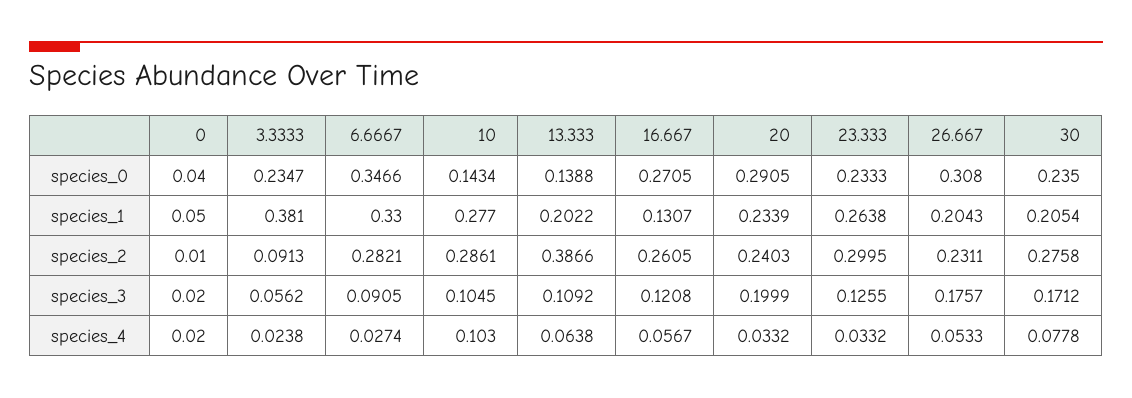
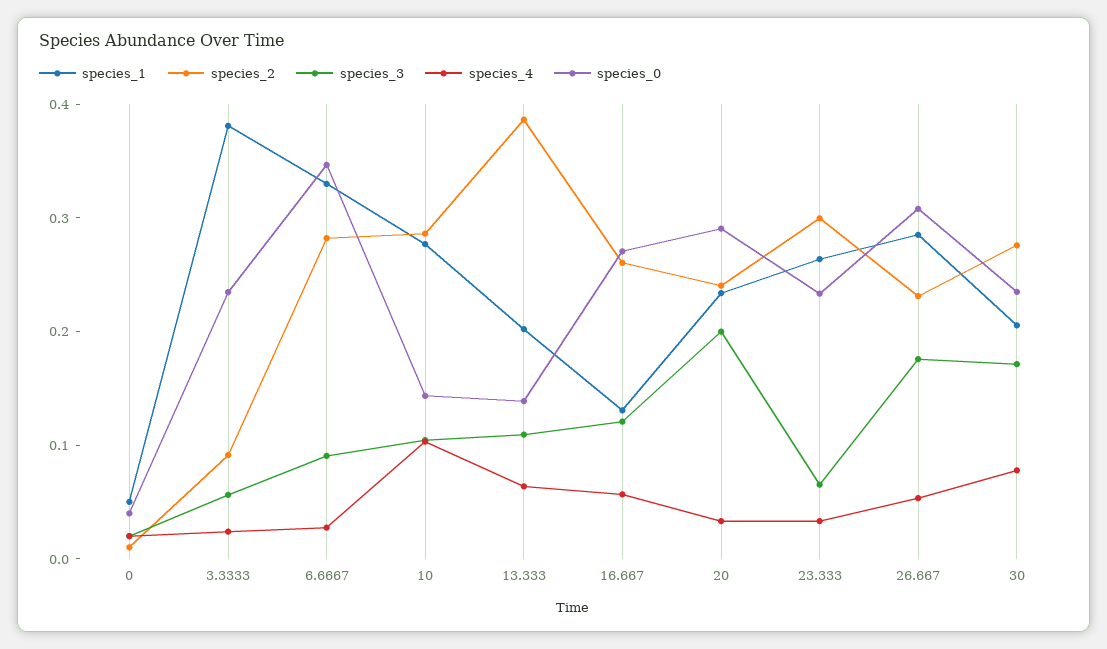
  {
    "species_0": {
      "0": 0.04,
      "3.3333": 0.2347,
      "6.6667": 0.3466,
      "10": 0.1434,
      "13.333": 0.1388,
      "16.667": 0.2705,
      "20": 0.2905,
      "23.333": 0.2333,
      "26.667": 0.308,
      "30": 0.235
    },
    "species_1": {
      "0": 0.05,
      "3.3333": 0.381,
      "6.6667": 0.33,
      "10": 0.277,
      "13.333": 0.2022,
      "16.667": 0.1307,
      "20": 0.2339,
      "23.333": 0.2638,
-     "26.667": 0.2043,
+     "26.667": 0.28,
      "30": 0.2054
    },
    "species_2": {
      "0": 0.01,
      "3.3333": 0.0913,
      "6.6667": 0.2821,
      "10": 0.2861,
      "13.333": 0.3866,
      "16.667": 0.2605,
      "20": 0.2403,
      "23.333": 0.2995,
      "26.667": 0.2311,
      "30": 0.2758
    },
    "species_3": {
      "0": 0.02,
      "3.3333": 0.0562,
      "6.6667": 0.0905,
      "10": 0.1045,
      "13.333": 0.1092,
      "16.667": 0.1208,
      "20": 0.1999,
-     "23.333": 0.1255,
+     "23.333": 0.06,
      "26.667": 0.1757,
      "30": 0.1712
    },
    "species_4": {
      "0": 0.02,
      "3.3333": 0.0238,
      "6.6667": 0.0274,
      "10": 0.103,
      "13.333": 0.0638,
      "16.667": 0.0567,
      "20": 0.0332,
      "23.333": 0.0332,
      "26.667": 0.0533,
      "30": 0.0778
    }
  }

